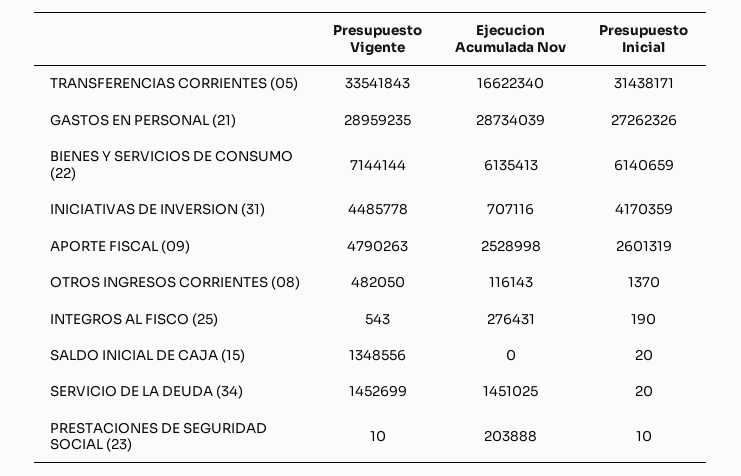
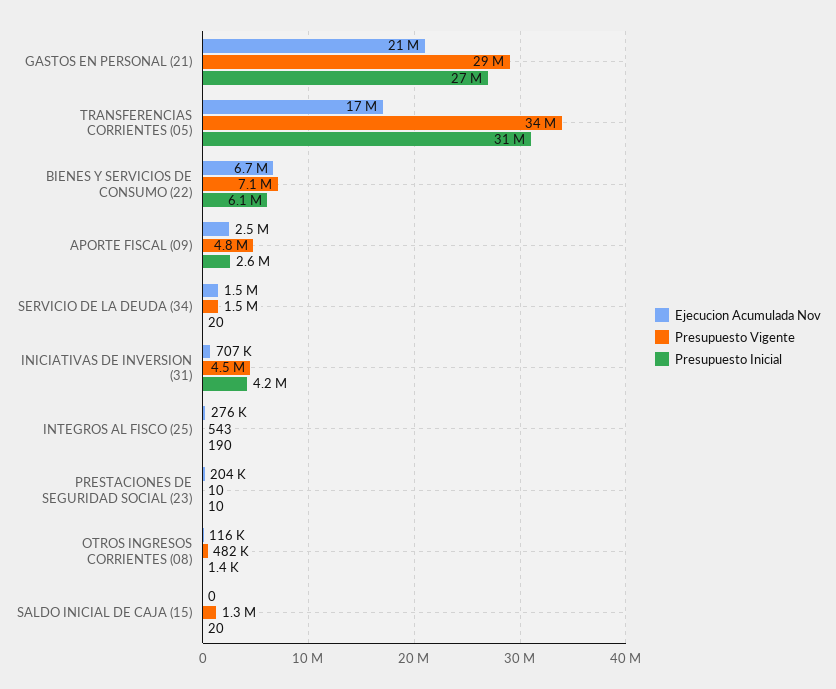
  {
    "Presupuesto Vigente": {
      "TRANSFERENCIAS CORRIENTES (05)": 33541843,
      "GASTOS EN PERSONAL (21)": 28959235,
      "BIENES Y SERVICIOS DE CONSUMO (22)": 7144144,
      "INICIATIVAS DE INVERSION (31)": 4485778,
      "APORTE FISCAL (09)": 4790263,
      "OTROS INGRESOS CORRIENTES (08)": 482050,
      "INTEGROS AL FISCO (25)": 543,
      "SALDO INICIAL DE CAJA (15)": 1348556,
      "SERVICIO DE LA DEUDA (34)": 1452699,
      "PRESTACIONES DE SEGURIDAD SOCIAL (23)": 10
    },
    "Ejecucion Acumulada Nov": {
      "TRANSFERENCIAS CORRIENTES (05)": 16622340,
-     "GASTOS EN PERSONAL (21)": 28734039,
+     "GASTOS EN PERSONAL (21)": 21000000,
-     "BIENES Y SERVICIOS DE CONSUMO (22)": 6135413,
+     "BIENES Y SERVICIOS DE CONSUMO (22)": 6700000,
      "INICIATIVAS DE INVERSION (31)": 707116,
      "APORTE FISCAL (09)": 2528998,
      "OTROS INGRESOS CORRIENTES (08)": 116143,
      "INTEGROS AL FISCO (25)": 276431,
      "SALDO INICIAL DE CAJA (15)": 0,
      "SERVICIO DE LA DEUDA (34)": 1451025,
      "PRESTACIONES DE SEGURIDAD SOCIAL (23)": 203888
    },
    "Presupuesto Inicial": {
      "TRANSFERENCIAS CORRIENTES (05)": 31438171,
      "GASTOS EN PERSONAL (21)": 27262326,
      "BIENES Y SERVICIOS DE CONSUMO (22)": 6140659,
      "INICIATIVAS DE INVERSION (31)": 4170359,
      "APORTE FISCAL (09)": 2601319,
      "OTROS INGRESOS CORRIENTES (08)": 1370,
      "INTEGROS AL FISCO (25)": 190,
      "SALDO INICIAL DE CAJA (15)": 20,
      "SERVICIO DE LA DEUDA (34)": 20,
      "PRESTACIONES DE SEGURIDAD SOCIAL (23)": 10
    }
  }

